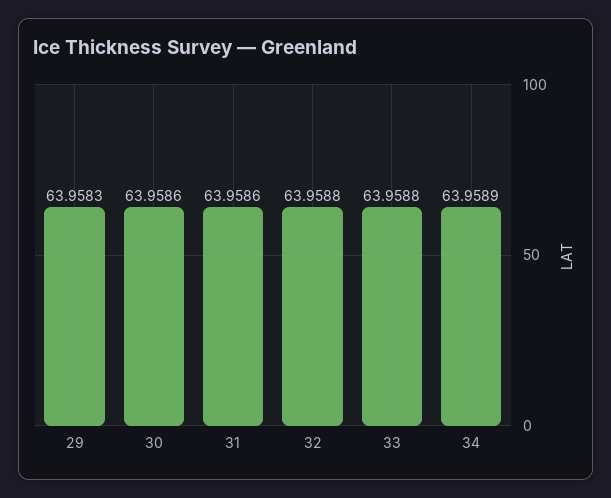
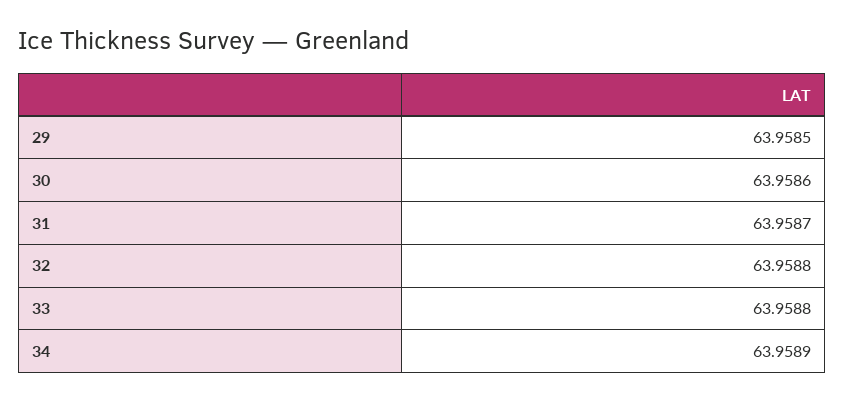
  {
-   "29": 63.9583,
+   "29": 63.9585,
    "30": 63.9586,
-   "31": 63.9586,
+   "31": 63.9587,
    "32": 63.9588,
    "33": 63.9588,
    "34": 63.9589
  }

